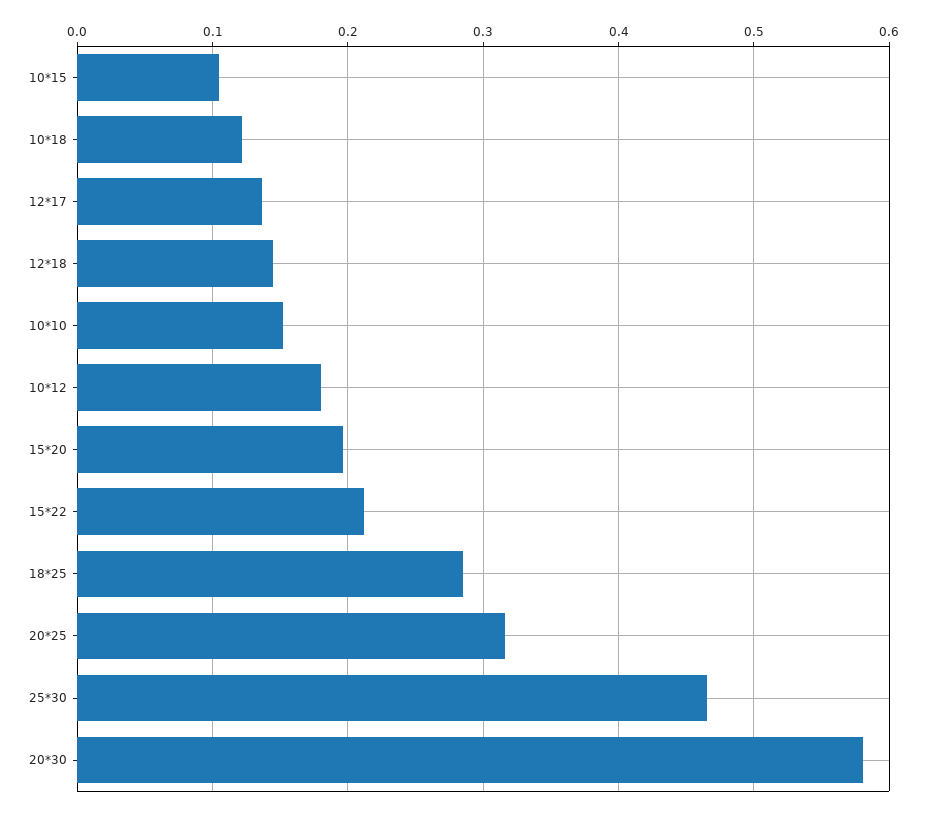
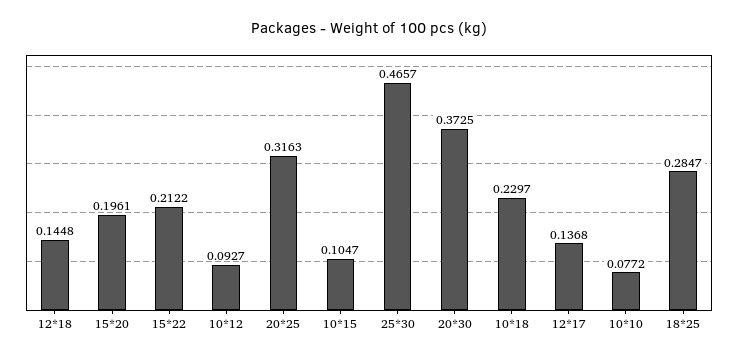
  {
    "10*15": 0.1047,
-   "10*18": 0.12,
+   "10*18": 0.2297,
    "12*17": 0.1368,
    "12*18": 0.1448,
-   "10*10": 0.15,
+   "10*10": 0.0772,
-   "10*12": 0.18,
+   "10*12": 0.0927,
    "15*20": 0.1961,
    "15*22": 0.2122,
    "18*25": 0.2847,
    "20*25": 0.3163,
    "25*30": 0.4657,
-   "20*30": 0.58
+   "20*30": 0.3725
  }

